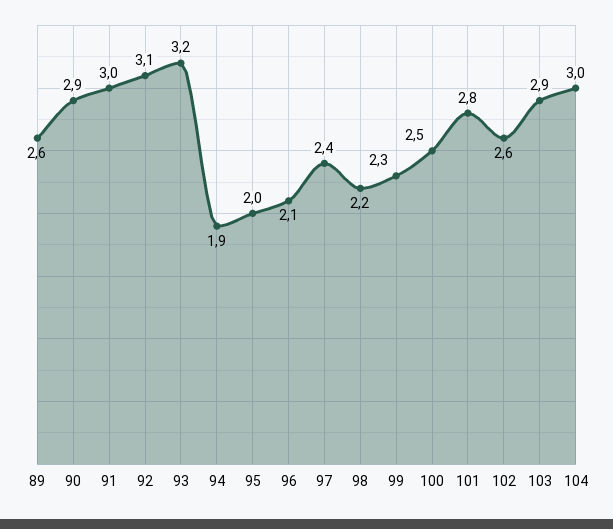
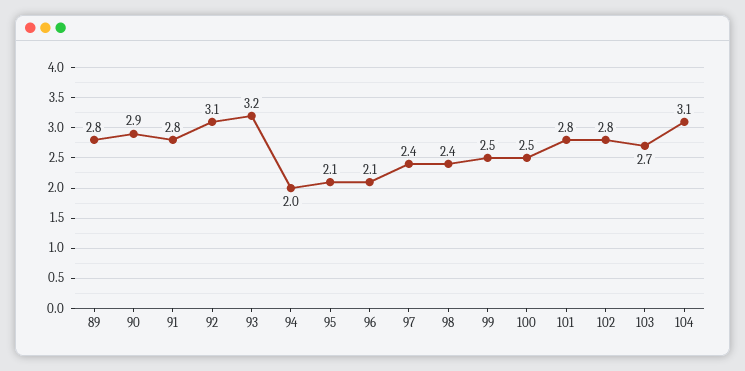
  {
-   "89": 2.6,
+   "89": 2.8,
    "90": 2.9,
-   "91": 3,
+   "91": 2.8,
    "92": 3.1,
    "93": 3.2,
-   "94": 1.9,
+   "94": 2,
-   "95": 2,
+   "95": 2.1,
    "96": 2.1,
    "97": 2.4,
-   "98": 2.2,
+   "98": 2.4,
-   "99": 2.3,
+   "99": 2.5,
    "100": 2.5,
    "101": 2.8,
-   "102": 2.6,
+   "102": 2.8,
-   "103": 2.9,
+   "103": 2.7,
-   "104": 3
+   "104": 3.1
  }

